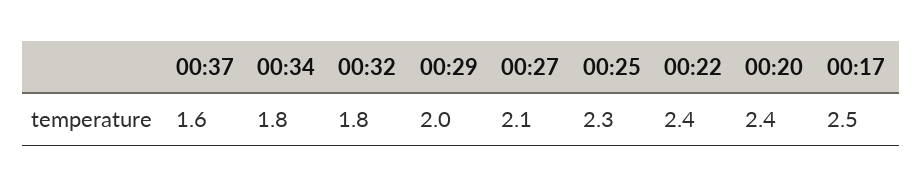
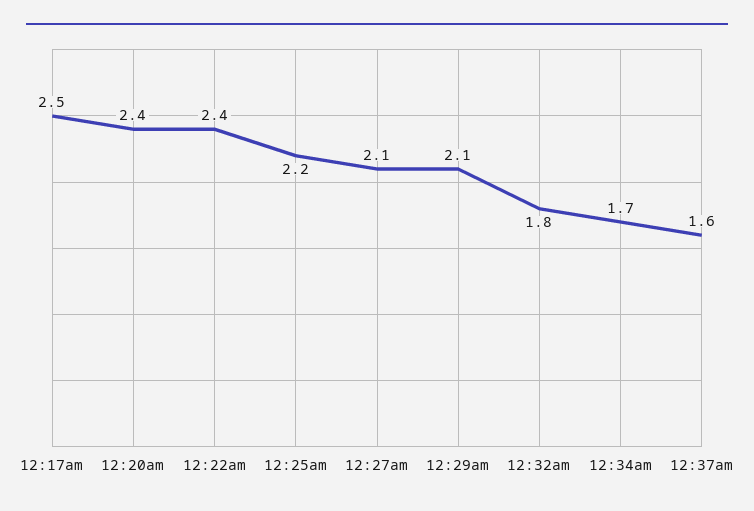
  {
    "00:37": 1.6,
-   "00:34": 1.8,
+   "00:34": 1.7,
    "00:32": 1.8,
-   "00:29": 2,
+   "00:29": 2.1,
    "00:27": 2.1,
-   "00:25": 2.3,
+   "00:25": 2.2,
    "00:22": 2.4,
    "00:20": 2.4,
    "00:17": 2.5
  }

